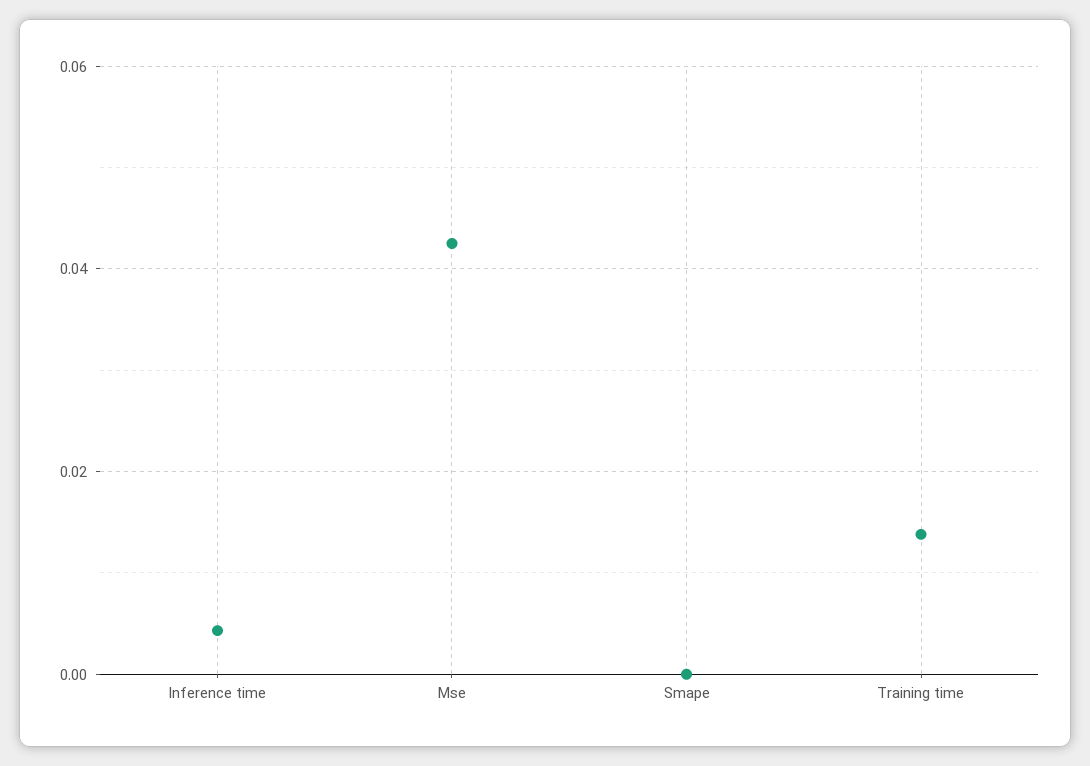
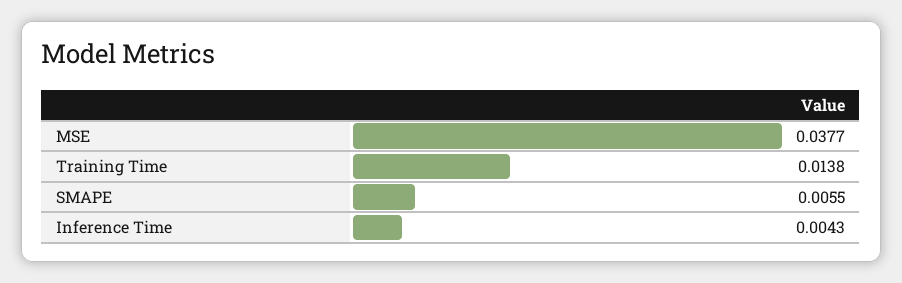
  {
    "Inference time": 0.0043,
-   "Mse": 0.042,
+   "Mse": 0.0377,
-   "Smape": 0,
+   "Smape": 0.0055,
    "Training time": 0.0138
  }

